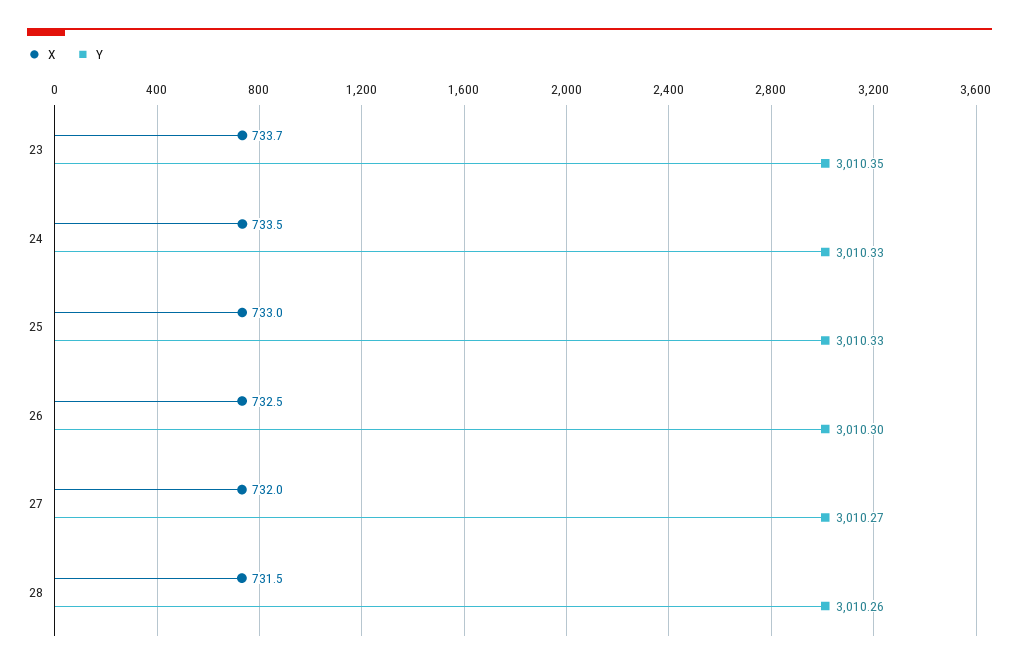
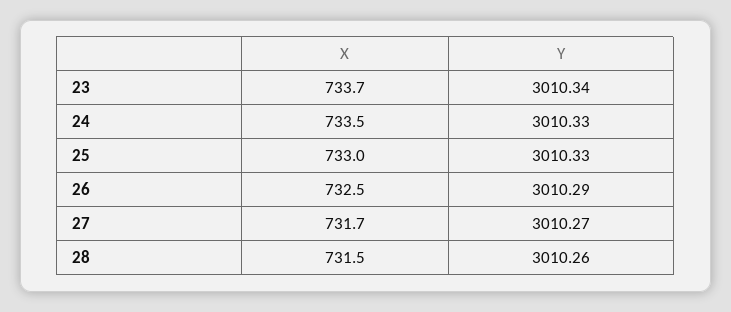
  {
    "X": {
      "23": 733.7,
      "24": 733.5,
      "25": 733,
      "26": 732.5,
-     "27": 732,
+     "27": 731.7,
      "28": 731.5
    },
    "Y": {
-     "23": 3010.35,
+     "23": 3010.34,
      "24": 3010.33,
      "25": 3010.33,
-     "26": 3010.3,
+     "26": 3010.29,
      "27": 3010.27,
      "28": 3010.26
    }
  }

